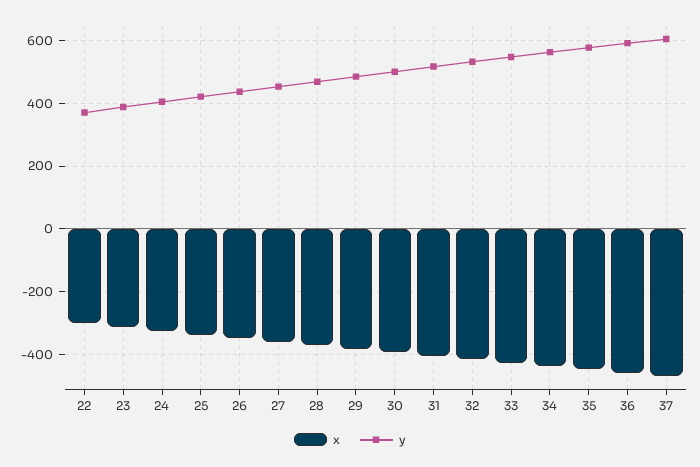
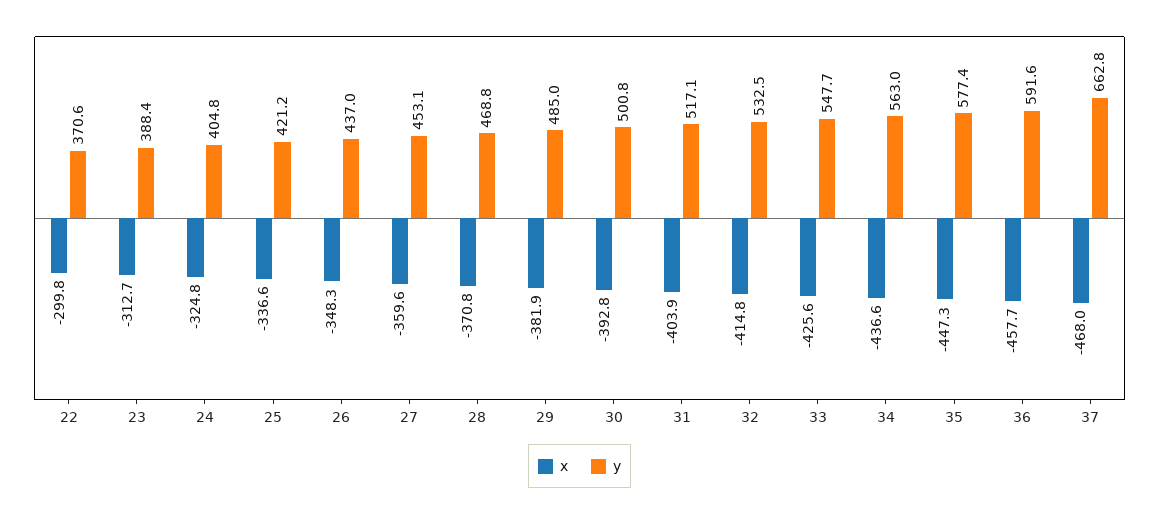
  {
    "x": {
      "22": -299.8,
      "23": -312.7,
      "24": -324.8,
      "25": -336.6,
      "26": -348.3,
      "27": -359.6,
      "28": -370.8,
      "29": -381.9,
      "30": -392.8,
      "31": -403.9,
      "32": -414.8,
      "33": -425.6,
      "34": -436.6,
      "35": -447.3,
      "36": -457.7,
      "37": -468
    },
    "y": {
      "22": 370.6,
      "23": 388.4,
      "24": 404.8,
      "25": 421.2,
      "26": 437,
      "27": 453.1,
      "28": 468.8,
      "29": 485,
      "30": 500.8,
      "31": 517.1,
      "32": 532.5,
      "33": 547.7,
      "34": 563,
      "35": 577.4,
      "36": 591.6,
-     "37": 600
+     "37": 662.8
    }
  }

